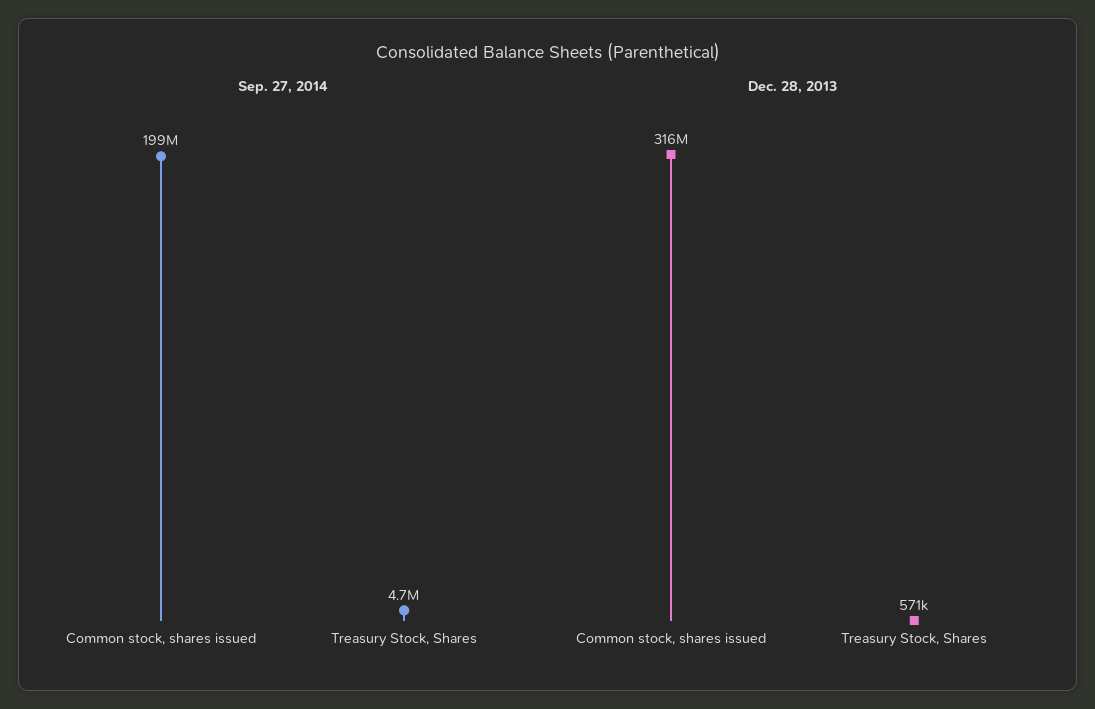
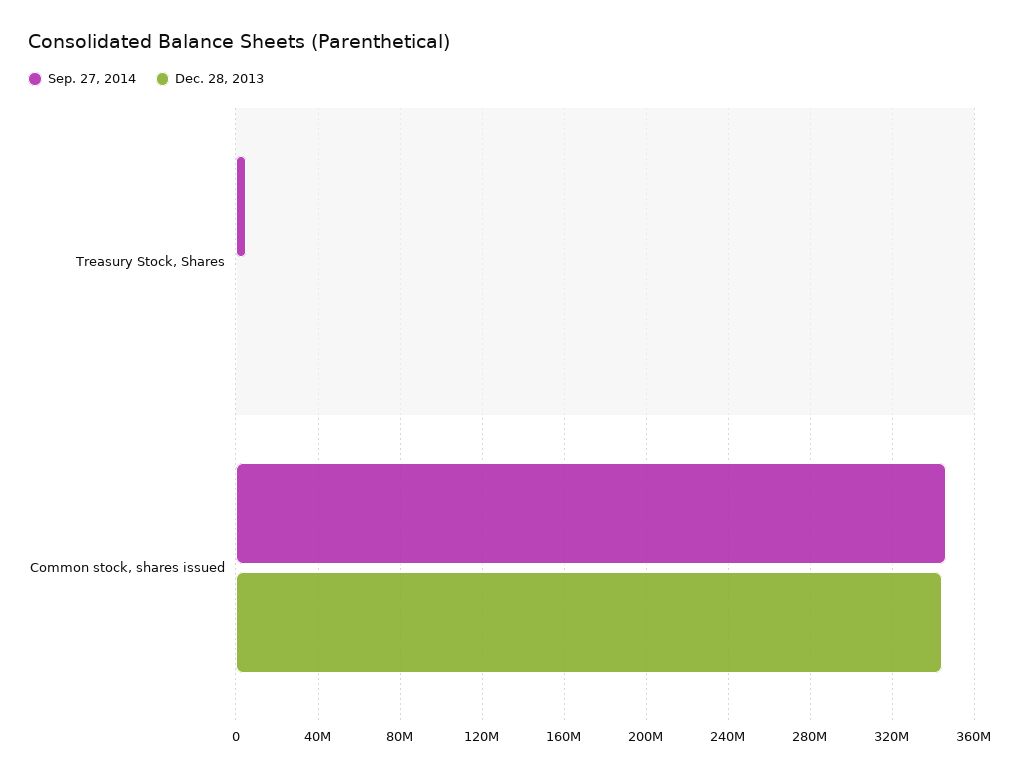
  {
    "Sep. 27, 2014": {
-     "Common stock, shares issued": 199000000,
+     "Common stock, shares issued": 345000000,
      "Treasury Stock, Shares": 4700000
    },
    "Dec. 28, 2013": {
-     "Common stock, shares issued": 316000000,
+     "Common stock, shares issued": 345000000,
      "Treasury Stock, Shares": 571000
    }
  }

